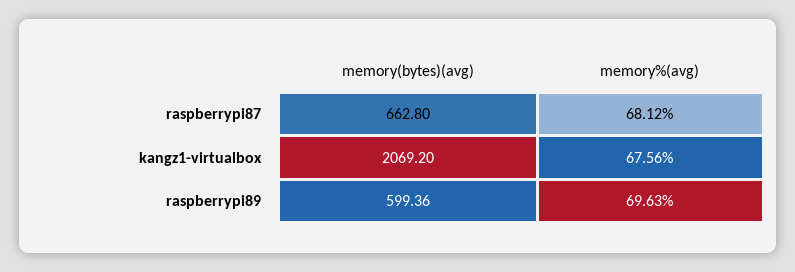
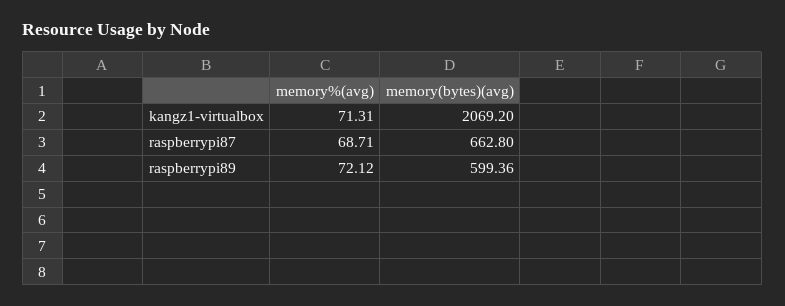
  {
    "memory(bytes)(avg)": {
      "raspberrypi87": 662.8,
      "kangz1-virtualbox": 2069.2,
      "raspberrypi89": 599.36
    },
    "memory%(avg)": {
-     "raspberrypi87": 68.12,
+     "raspberrypi87": 68.71,
-     "kangz1-virtualbox": 67.56,
+     "kangz1-virtualbox": 71.31,
-     "raspberrypi89": 69.63
+     "raspberrypi89": 72.12
    }
  }

